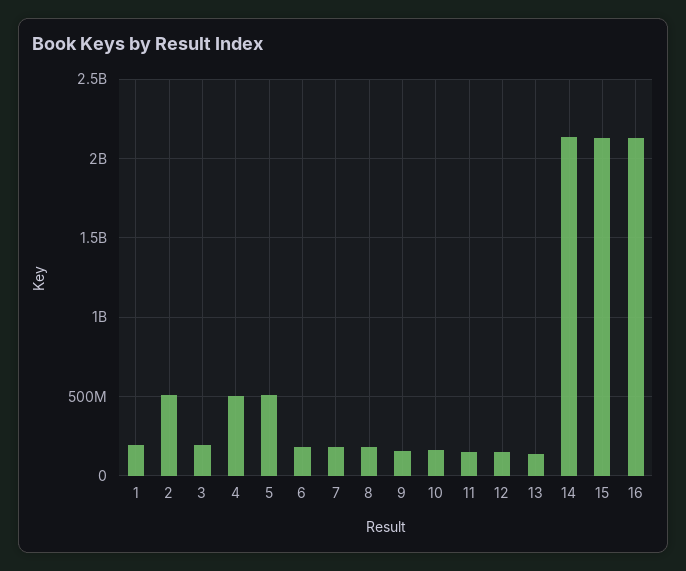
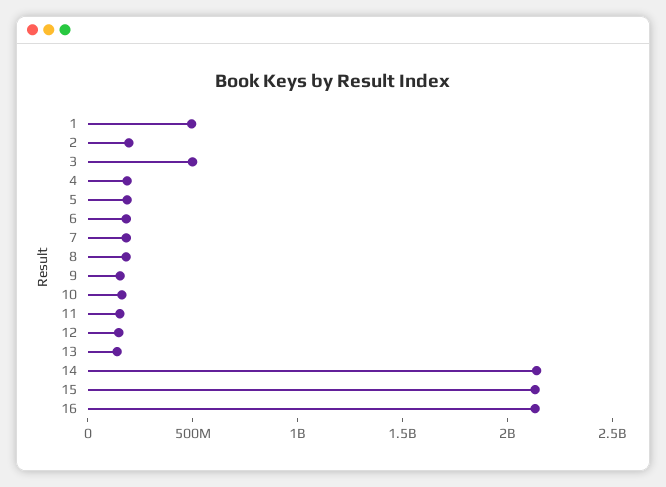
  {
-   "1": 200000000,
+   "1": 500000000,
-   "2": 500000000,
+   "2": 200000000,
-   "3": 200000000,
+   "3": 500000000,
-   "4": 500000000,
+   "4": 200000000,
-   "5": 500000000,
+   "5": 200000000,
    "6": 200000000,
    "7": 200000000,
    "8": 200000000,
    "9": 150000000,
    "10": 150000000,
    "11": 150000000,
    "12": 150000000,
    "13": 150000000,
    "14": 2150000000,
    "15": 2150000000,
    "16": 2150000000
  }

